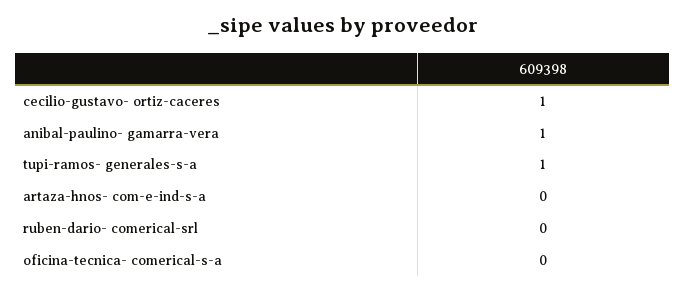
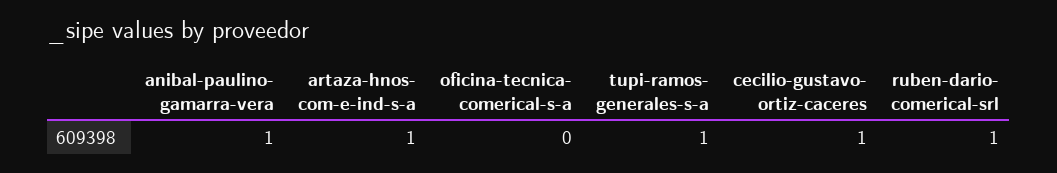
  {
    "cecilio-gustavo- ortiz-caceres": 1,
    "anibal-paulino- gamarra-vera": 1,
    "tupi-ramos- generales-s-a": 1,
-   "artaza-hnos- com-e-ind-s-a": 0,
+   "artaza-hnos- com-e-ind-s-a": 1,
-   "ruben-dario- comerical-srl": 0,
+   "ruben-dario- comerical-srl": 1,
    "oficina-tecnica- comerical-s-a": 0
  }

